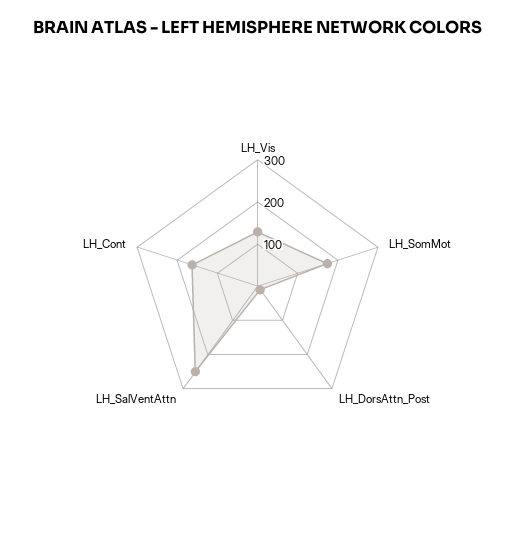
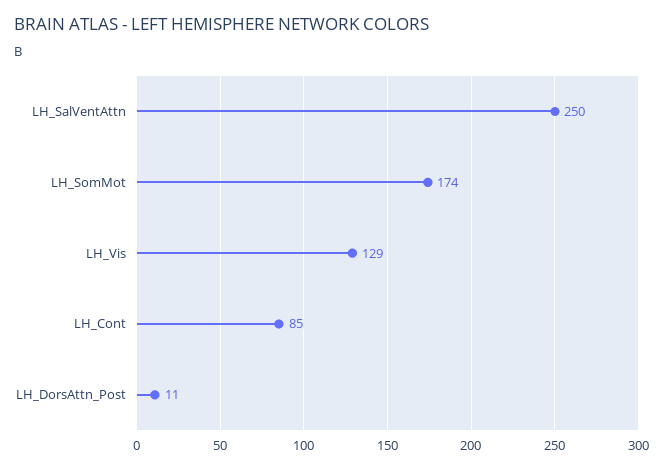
  {
    "LH_Vis": 129,
    "LH_SomMot": 174,
    "LH_DorsAttn_Post": 11,
    "LH_SalVentAttn": 250,
-   "LH_Cont": 160
+   "LH_Cont": 85
  }

